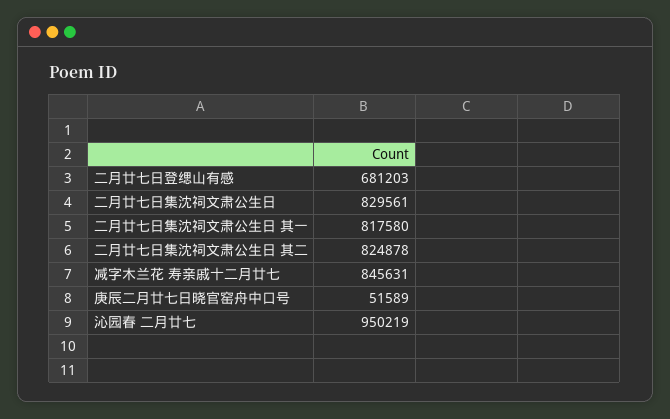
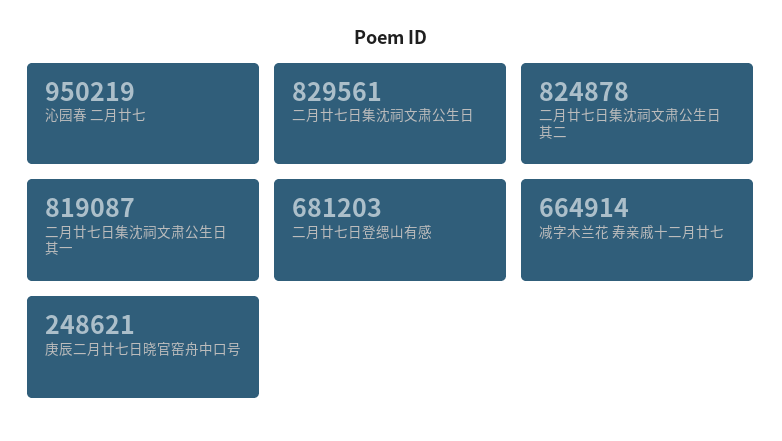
  {
    "二月廿七日登缌山有感": 681203,
    "二月廿七日集沈祠文肃公生日": 829561,
-   "二月廿七日集沈祠文肃公生日 其一": 817580,
+   "二月廿七日集沈祠文肃公生日 其一": 819087,
    "二月廿七日集沈祠文肃公生日 其二": 824878,
-   "减字木兰花 寿亲戚十二月廿七": 845631,
+   "减字木兰花 寿亲戚十二月廿七": 664914,
-   "庚辰二月廿七日晓官窑舟中口号": 51589,
+   "庚辰二月廿七日晓官窑舟中口号": 248621,
    "沁园春 二月廿七": 950219
  }

